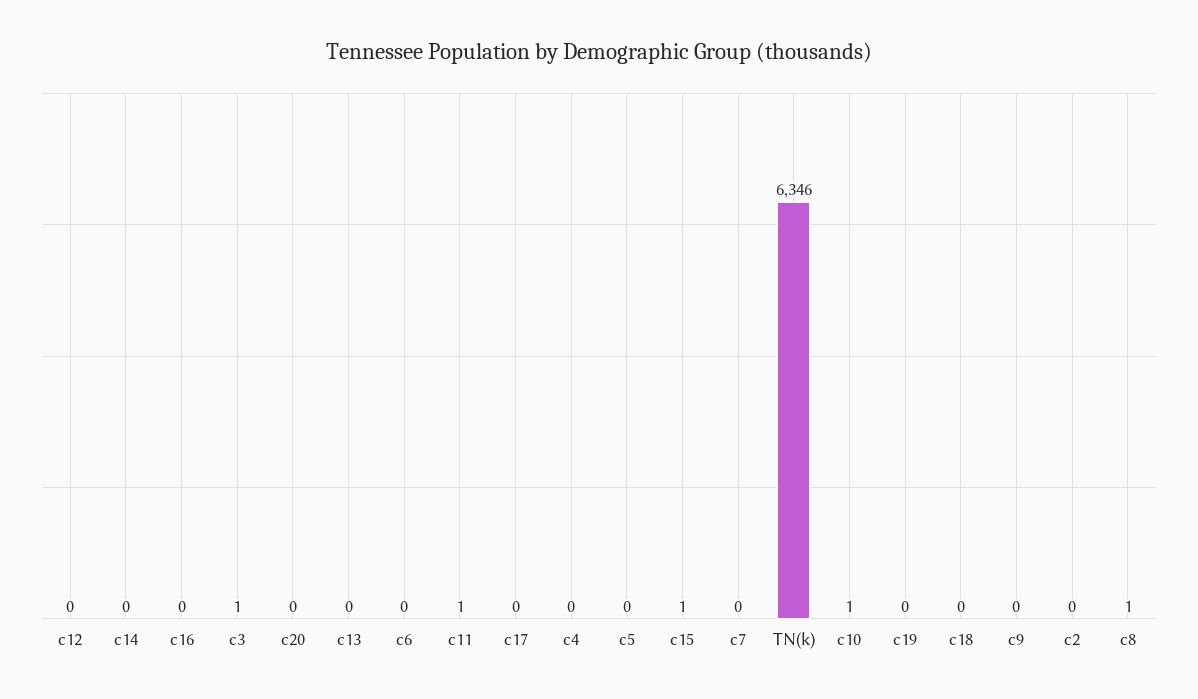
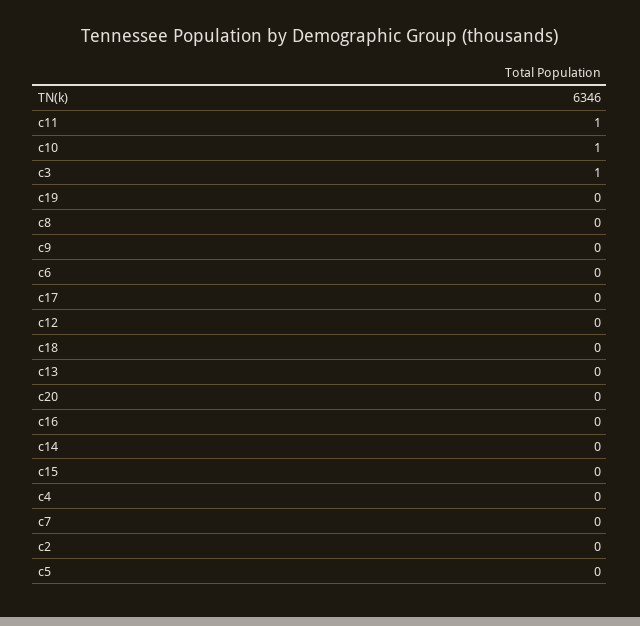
  {
    "c12": 0,
    "c14": 0,
    "c16": 0,
    "c3": 1,
    "c20": 0,
    "c13": 0,
    "c6": 0,
    "c11": 1,
    "c17": 0,
    "c4": 0,
    "c5": 0,
-   "c15": 1,
+   "c15": 0,
    "c7": 0,
    "TN(k)": 6346,
    "c10": 1,
    "c19": 0,
    "c18": 0,
    "c9": 0,
    "c2": 0,
-   "c8": 1
+   "c8": 0
  }

